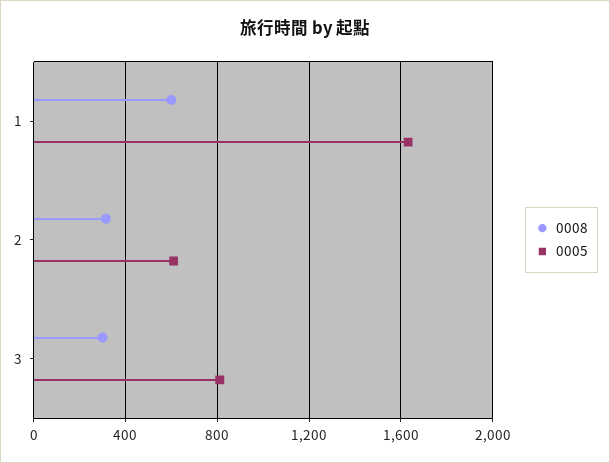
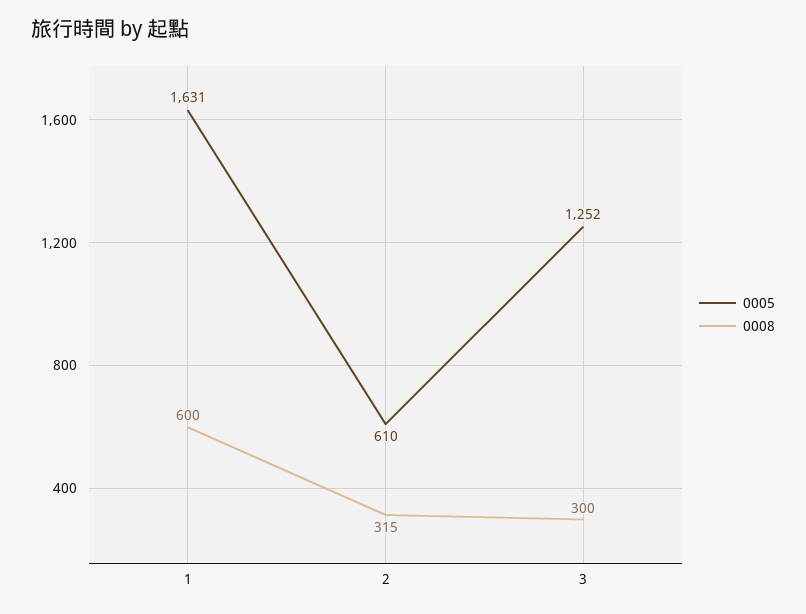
  {
    "0008": {
      "1": 600,
      "2": 315,
      "3": 300
    },
    "0005": {
      "1": 1631,
      "2": 610,
-     "3": 800
+     "3": 1252
    }
  }

